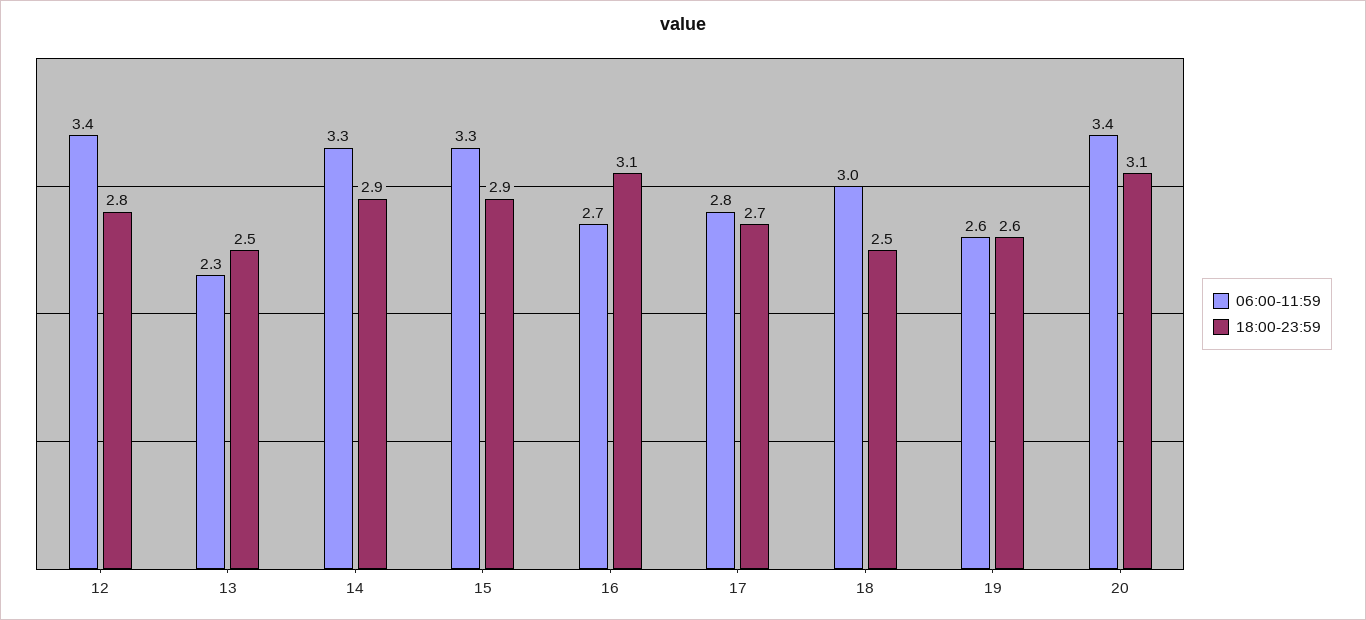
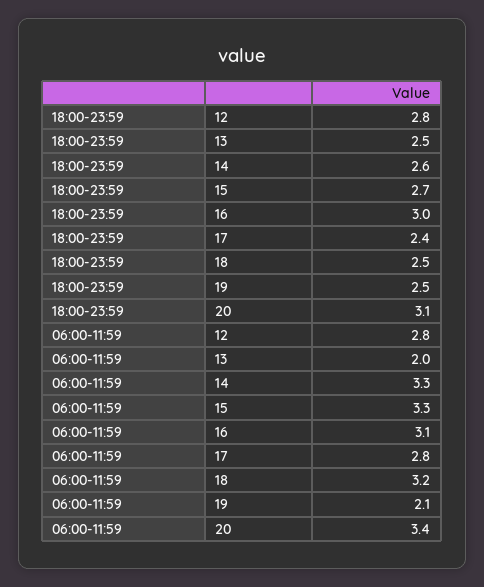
  {
    "06:00-11:59": {
-     "12": 3.4,
+     "12": 2.8,
-     "13": 2.3,
+     "13": 2,
      "14": 3.3,
      "15": 3.3,
-     "16": 2.7,
+     "16": 3.1,
      "17": 2.8,
-     "18": 3,
+     "18": 3.2,
-     "19": 2.6,
+     "19": 2.1,
      "20": 3.4
    },
    "18:00-23:59": {
      "12": 2.8,
      "13": 2.5,
-     "14": 2.9,
+     "14": 2.6,
-     "15": 2.9,
+     "15": 2.7,
-     "16": 3.1,
+     "16": 3,
-     "17": 2.7,
+     "17": 2.4,
      "18": 2.5,
-     "19": 2.6,
+     "19": 2.5,
      "20": 3.1
    }
  }

